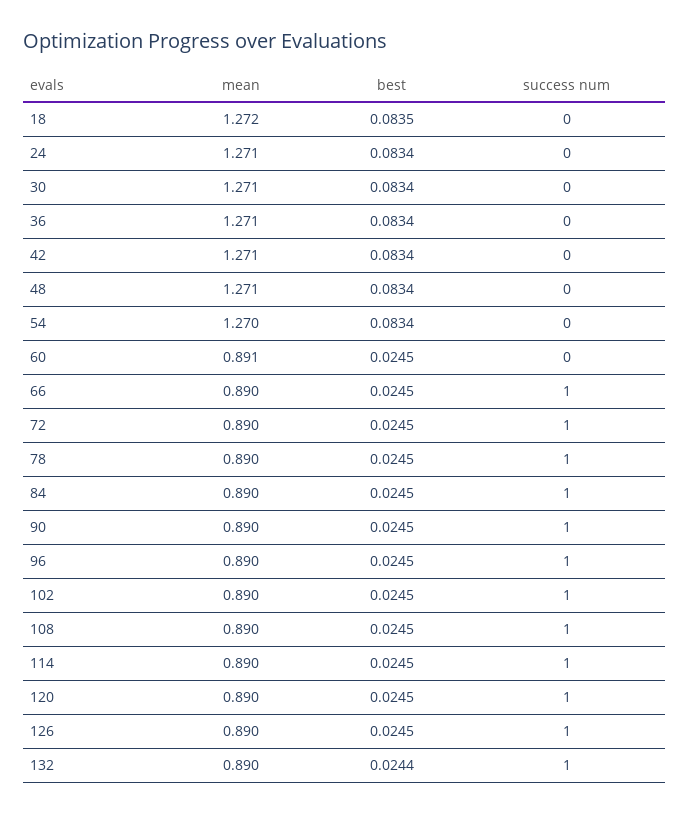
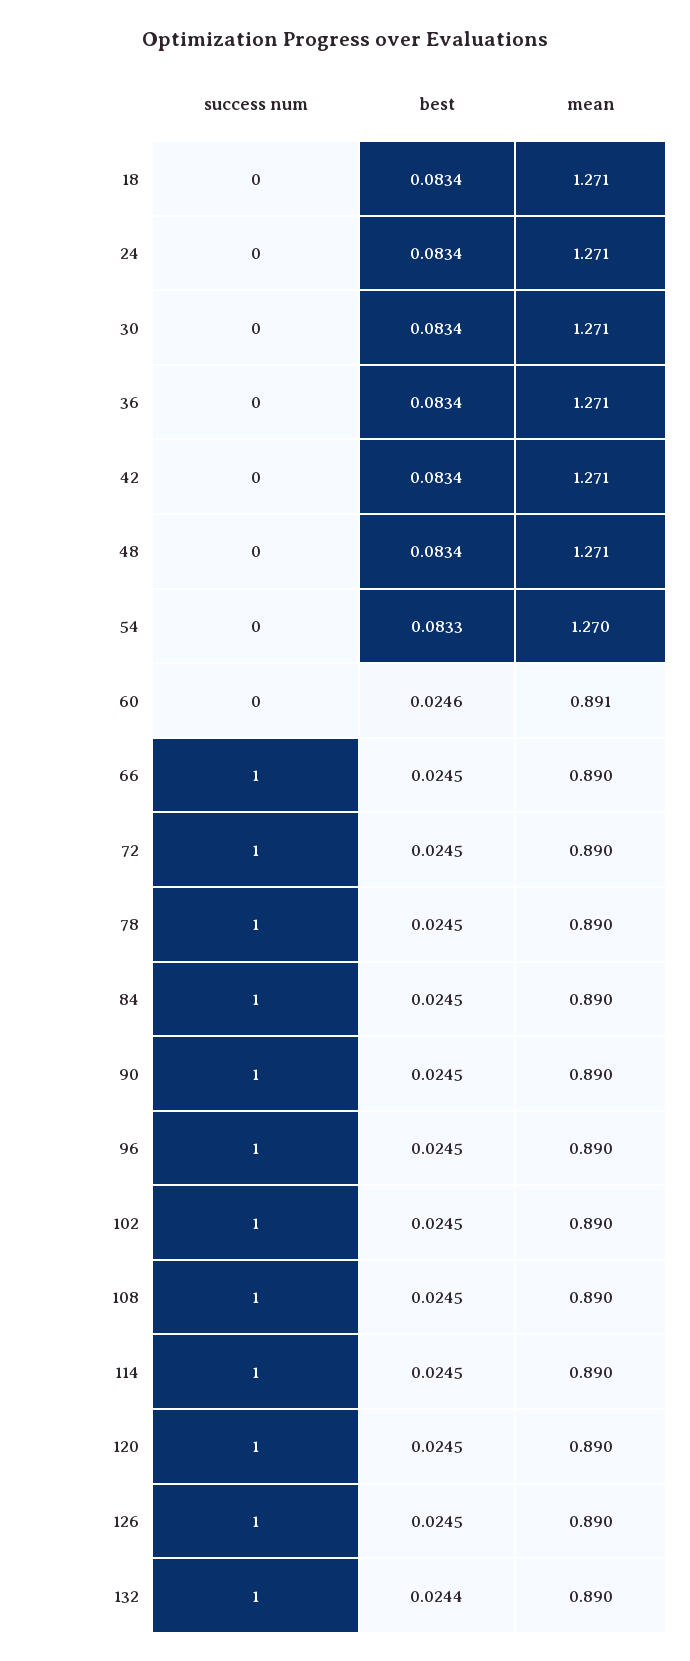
  {
    "mean": {
-     "18": 1.272,
+     "18": 1.271,
      "24": 1.271,
      "30": 1.271,
      "36": 1.271,
      "42": 1.271,
      "48": 1.271,
      "54": 1.27,
      "60": 0.891,
      "66": 0.89,
      "72": 0.89,
      "78": 0.89,
      "84": 0.89,
      "90": 0.89,
      "96": 0.89,
      "102": 0.89,
      "108": 0.89,
      "114": 0.89,
      "120": 0.89,
      "126": 0.89,
      "132": 0.89
    },
    "best": {
-     "18": 0.0835,
+     "18": 0.0834,
      "24": 0.0834,
      "30": 0.0834,
      "36": 0.0834,
      "42": 0.0834,
      "48": 0.0834,
-     "54": 0.0834,
+     "54": 0.0833,
-     "60": 0.0245,
+     "60": 0.0246,
      "66": 0.0245,
      "72": 0.0245,
      "78": 0.0245,
      "84": 0.0245,
      "90": 0.0245,
      "96": 0.0245,
      "102": 0.0245,
      "108": 0.0245,
      "114": 0.0245,
      "120": 0.0245,
      "126": 0.0245,
      "132": 0.0244
    },
    "success num": {
      "18": 0,
      "24": 0,
      "30": 0,
      "36": 0,
      "42": 0,
      "48": 0,
      "54": 0,
      "60": 0,
      "66": 1,
      "72": 1,
      "78": 1,
      "84": 1,
      "90": 1,
      "96": 1,
      "102": 1,
      "108": 1,
      "114": 1,
      "120": 1,
      "126": 1,
      "132": 1
    }
  }

